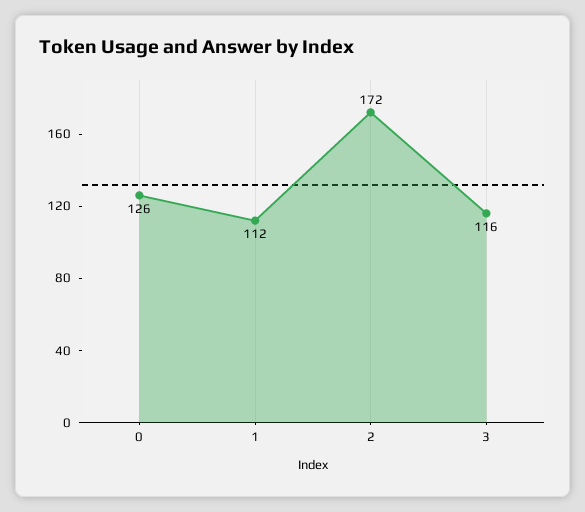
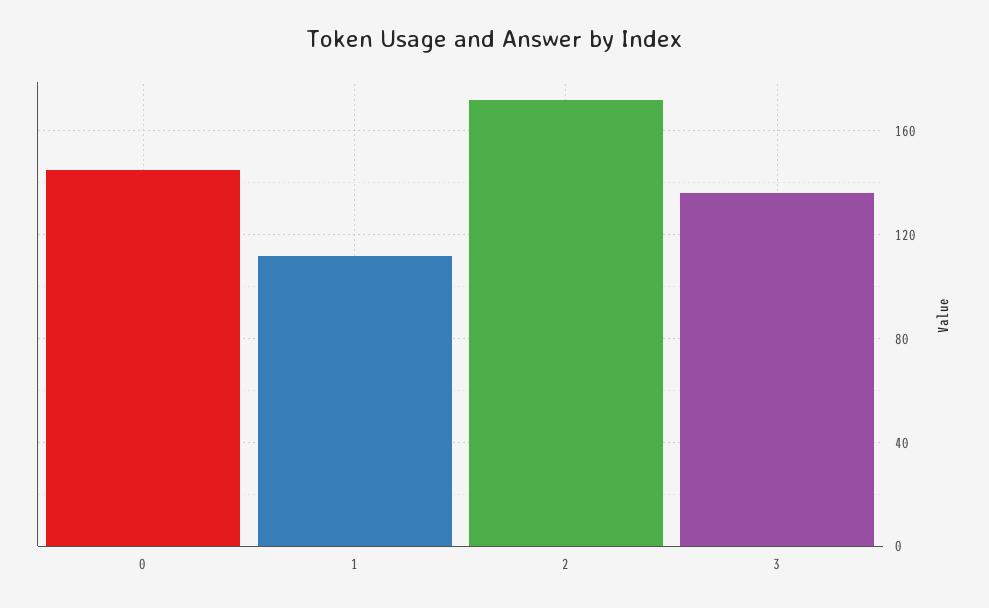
  {
-   "0": 126,
+   "0": 145,
    "1": 112,
    "2": 172,
-   "3": 116
+   "3": 135
  }

